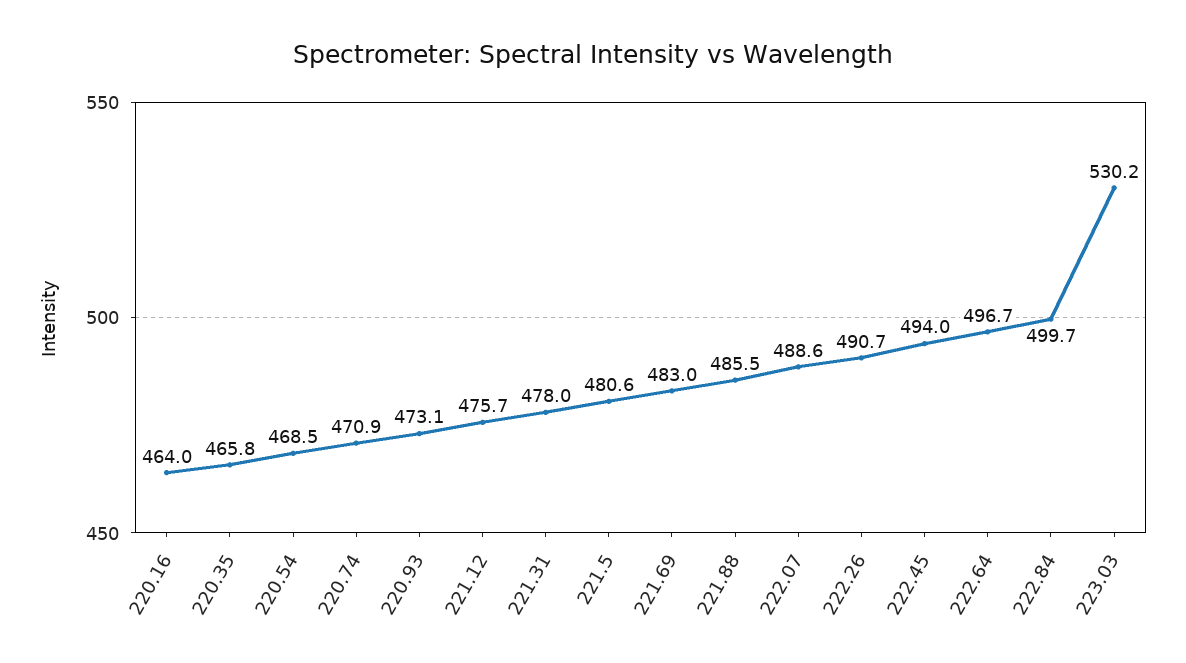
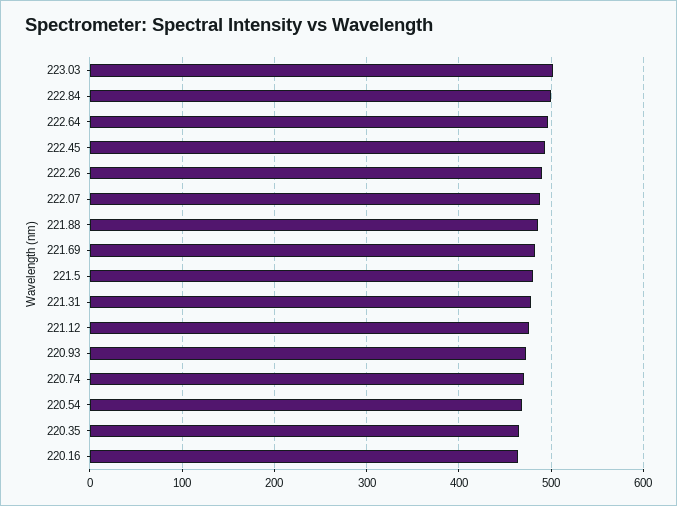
  {
    "220.16": 464,
    "220.35": 465.8,
    "220.54": 468.5,
    "220.74": 470.9,
    "220.93": 473.1,
    "221.12": 475.7,
    "221.31": 478,
    "221.5": 480.6,
    "221.69": 483,
    "221.88": 485.5,
    "222.07": 488.6,
    "222.26": 490.7,
    "222.45": 494,
    "222.64": 496.7,
    "222.84": 499.7,
-   "223.03": 530.2
+   "223.03": 500
  }

